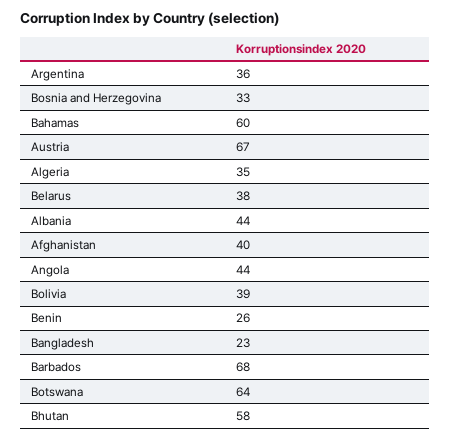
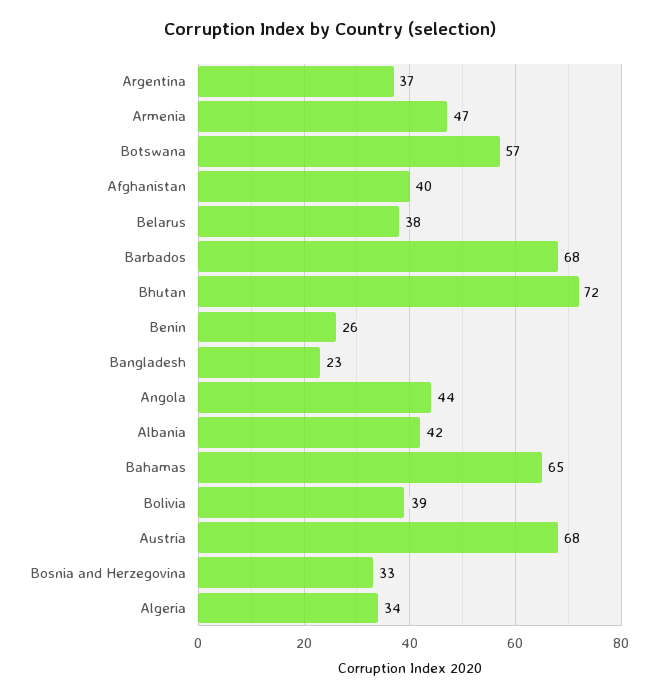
  {
-   "Argentina": 36,
+   "Argentina": 37,
    "Bosnia and Herzegovina": 33,
-   "Bahamas": 60,
+   "Bahamas": 65,
-   "Austria": 67,
+   "Austria": 68,
-   "Algeria": 35,
+   "Algeria": 34,
    "Belarus": 38,
-   "Albania": 44,
+   "Albania": 42,
    "Afghanistan": 40,
    "Angola": 44,
    "Bolivia": 39,
    "Benin": 26,
    "Bangladesh": 23,
    "Barbados": 68,
-   "Botswana": 64,
+   "Botswana": 57,
-   "Bhutan": 58
+   "Bhutan": 72,
+   "Armenia": 47
  }

